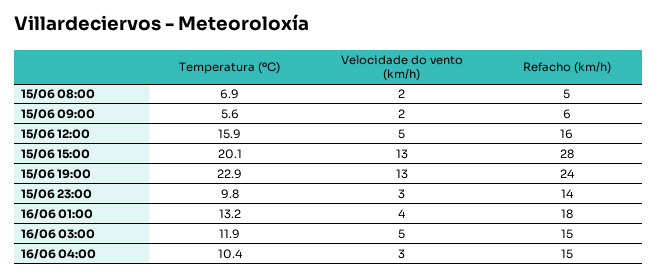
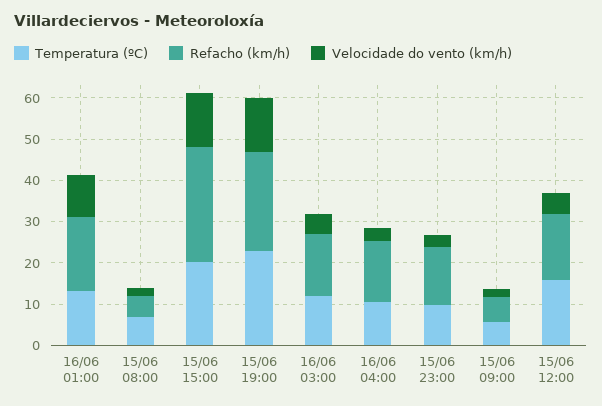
  {
    "Temperatura (ºC)": {
      "15/06 08:00": 6.9,
      "15/06 09:00": 5.6,
      "15/06 12:00": 15.9,
      "15/06 15:00": 20.1,
      "15/06 19:00": 22.9,
      "15/06 23:00": 9.8,
      "16/06 01:00": 13.2,
      "16/06 03:00": 11.9,
      "16/06 04:00": 10.4
    },
    "Velocidade do vento (km/h)": {
      "15/06 08:00": 2,
      "15/06 09:00": 2,
      "15/06 12:00": 5,
      "15/06 15:00": 13,
      "15/06 19:00": 13,
      "15/06 23:00": 3,
-     "16/06 01:00": 4,
+     "16/06 01:00": 10,
      "16/06 03:00": 5,
      "16/06 04:00": 3
    },
    "Refacho (km/h)": {
      "15/06 08:00": 5,
      "15/06 09:00": 6,
      "15/06 12:00": 16,
      "15/06 15:00": 28,
      "15/06 19:00": 24,
      "15/06 23:00": 14,
      "16/06 01:00": 18,
      "16/06 03:00": 15,
      "16/06 04:00": 15
    }
  }

